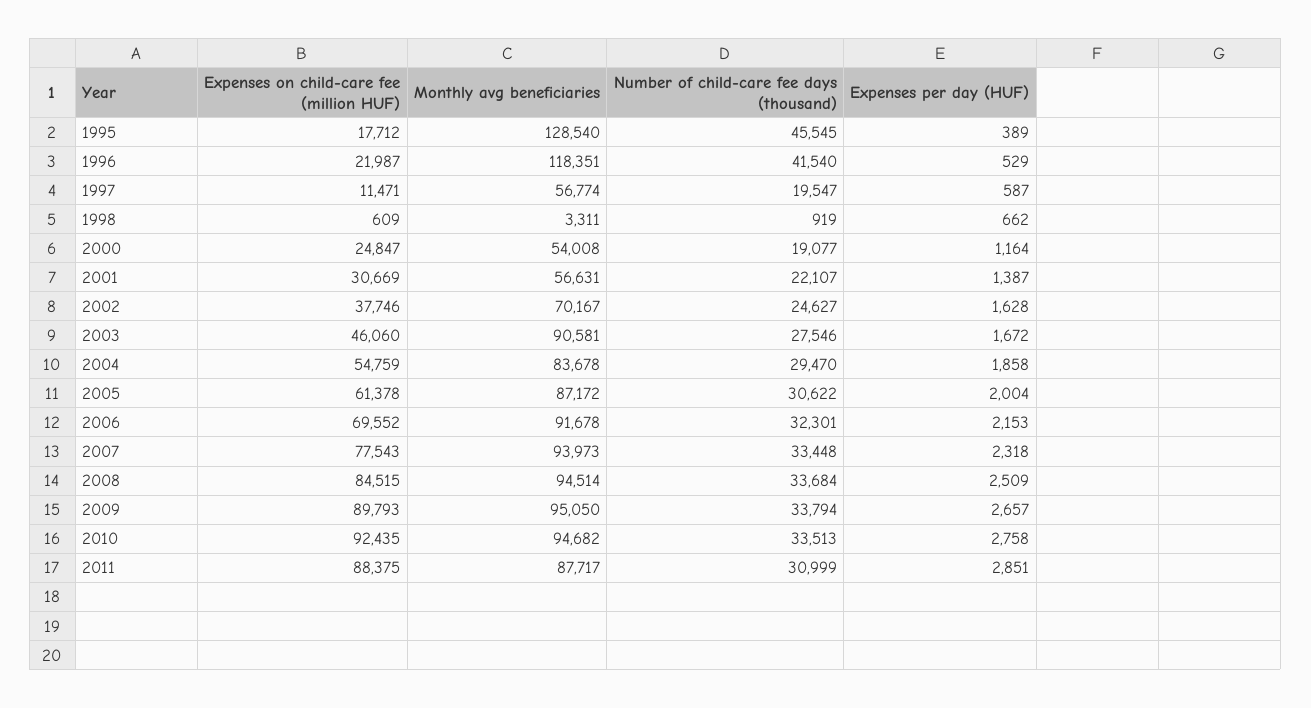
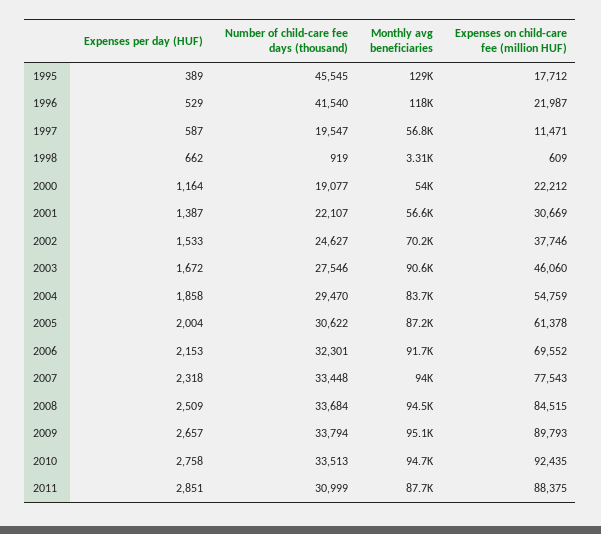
  {
    "Expenses on child-care fee (million HUF)": {
      "1995": 17712,
      "1996": 21987,
      "1997": 11471,
      "1998": 609,
-     "2000": 24847,
+     "2000": 22212,
      "2001": 30669,
      "2002": 37746,
      "2003": 46060,
      "2004": 54759,
      "2005": 61378,
      "2006": 69552,
      "2007": 77543,
      "2008": 84515,
      "2009": 89793,
      "2010": 92435,
      "2011": 88375
    },
    "Monthly avg beneficiaries": {
      "1995": 128540,
      "1996": 118351,
      "1997": 56774,
      "1998": 3311,
      "2000": 54008,
      "2001": 56631,
      "2002": 70167,
      "2003": 90581,
      "2004": 83678,
      "2005": 87172,
      "2006": 91678,
      "2007": 93973,
      "2008": 94514,
      "2009": 95050,
      "2010": 94682,
      "2011": 87717
    },
    "Number of child-care fee days (thousand)": {
      "1995": 45545,
      "1996": 41540,
      "1997": 19547,
      "1998": 919,
      "2000": 19077,
      "2001": 22107,
      "2002": 24627,
      "2003": 27546,
      "2004": 29470,
      "2005": 30622,
      "2006": 32301,
      "2007": 33448,
      "2008": 33684,
      "2009": 33794,
      "2010": 33513,
      "2011": 30999
    },
    "Expenses per day (HUF)": {
      "1995": 389,
      "1996": 529,
      "1997": 587,
      "1998": 662,
      "2000": 1164,
      "2001": 1387,
-     "2002": 1628,
+     "2002": 1533,
      "2003": 1672,
      "2004": 1858,
      "2005": 2004,
      "2006": 2153,
      "2007": 2318,
      "2008": 2509,
      "2009": 2657,
      "2010": 2758,
      "2011": 2851
    }
  }

